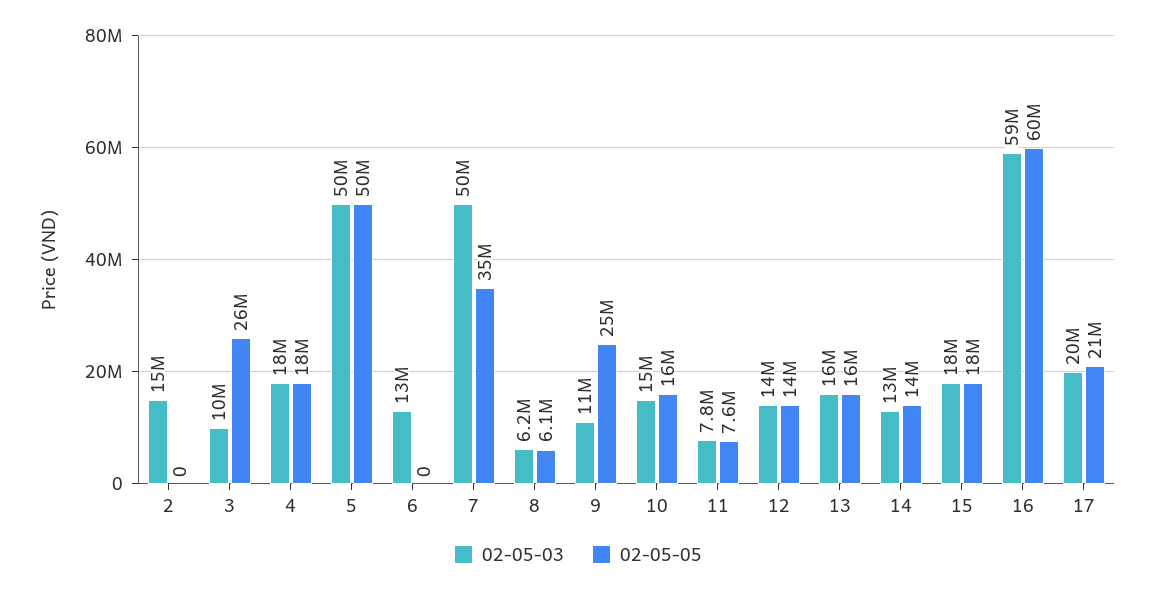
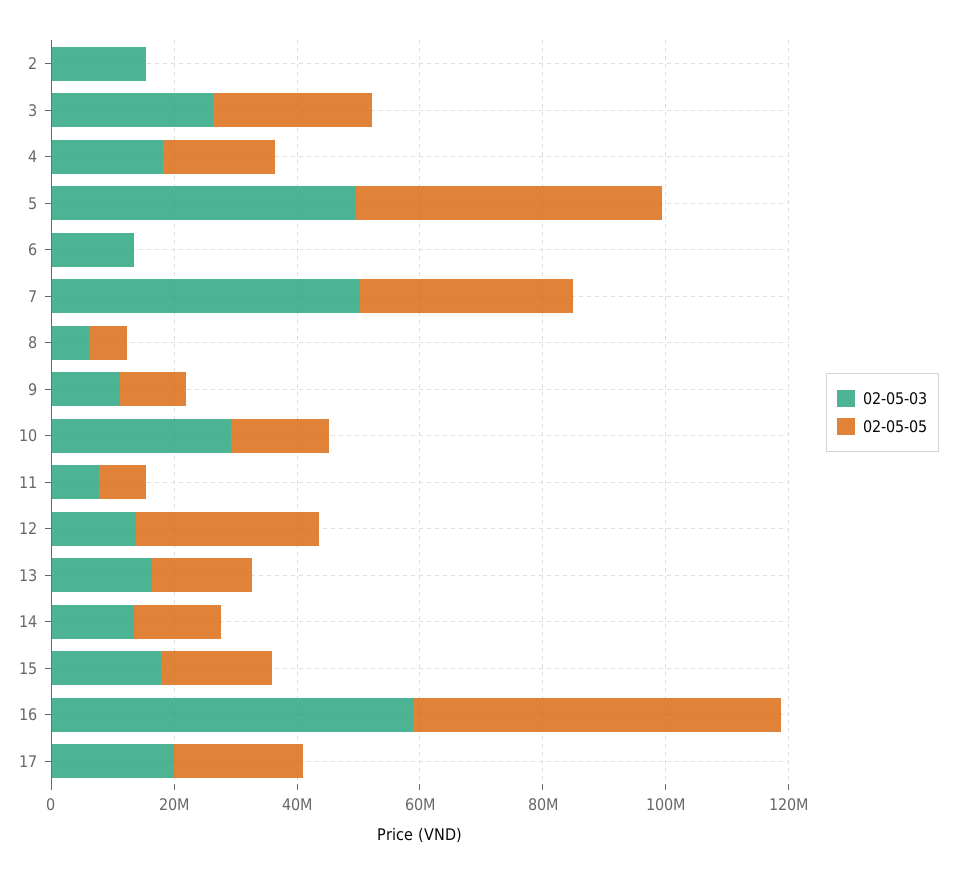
  {
    "02-05-03": {
      "2": 15000000,
-     "3": 10000000,
+     "3": 25000000,
      "4": 18000000,
      "5": 50000000,
      "6": 13000000,
      "7": 50000000,
      "8": 6200000,
      "9": 11000000,
-     "10": 15000000,
+     "10": 30000000,
      "11": 7800000,
      "12": 14000000,
      "13": 16000000,
      "14": 13000000,
      "15": 18000000,
      "16": 59000000,
      "17": 20000000
    },
    "02-05-05": {
      "2": 0,
      "3": 26000000,
      "4": 18000000,
      "5": 50000000,
      "6": 0,
      "7": 35000000,
      "8": 6100000,
-     "9": 25000000,
+     "9": 10000000,
      "10": 16000000,
      "11": 7600000,
-     "12": 14000000,
+     "12": 30000000,
      "13": 16000000,
      "14": 14000000,
      "15": 18000000,
      "16": 60000000,
      "17": 21000000
    }
  }

